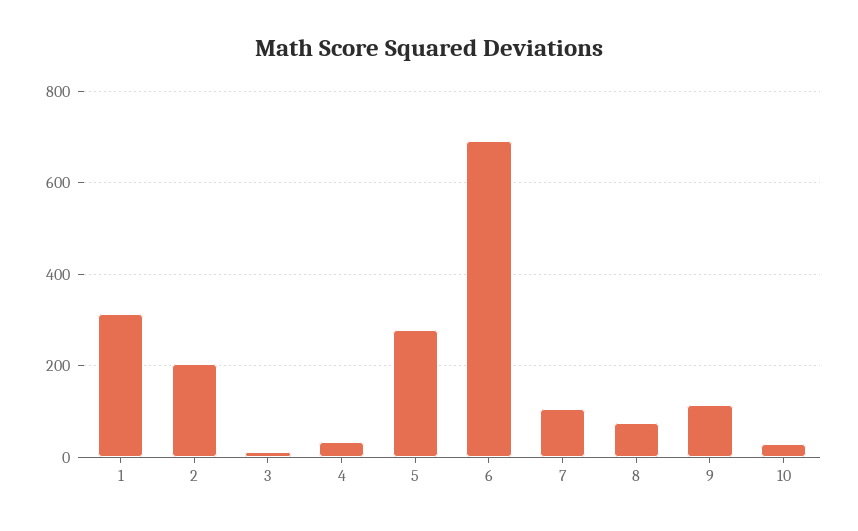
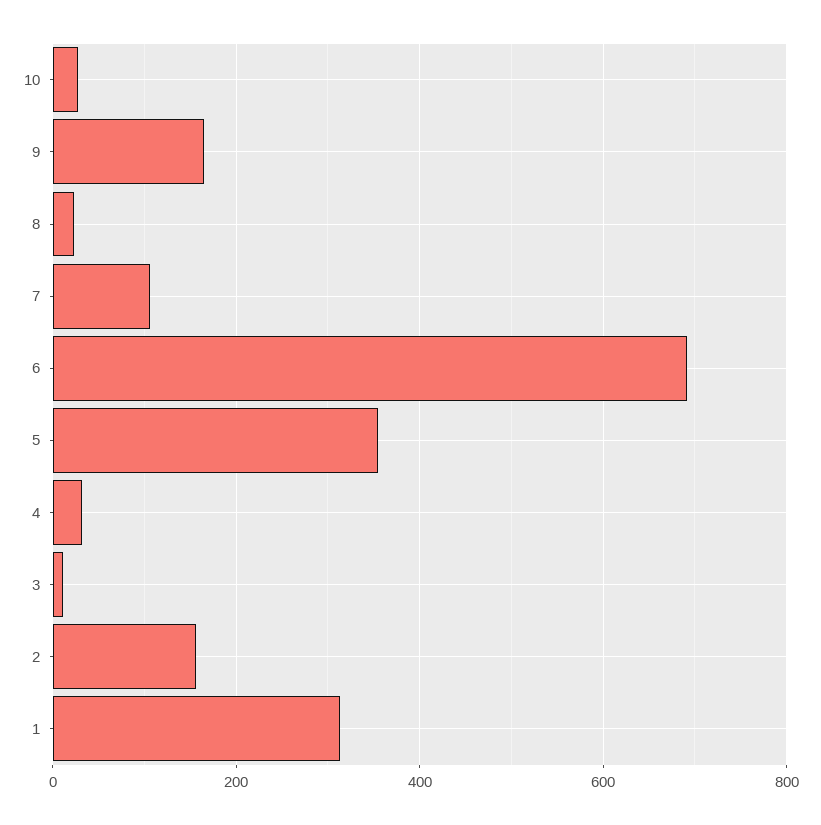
  {
    "1": 320,
-   "2": 200,
+   "2": 160,
    "3": 20,
    "4": 40,
-   "5": 280,
+   "5": 360,
    "6": 700,
    "7": 100,
-   "8": 80,
+   "8": 20,
-   "9": 120,
+   "9": 160,
    "10": 20
  }

